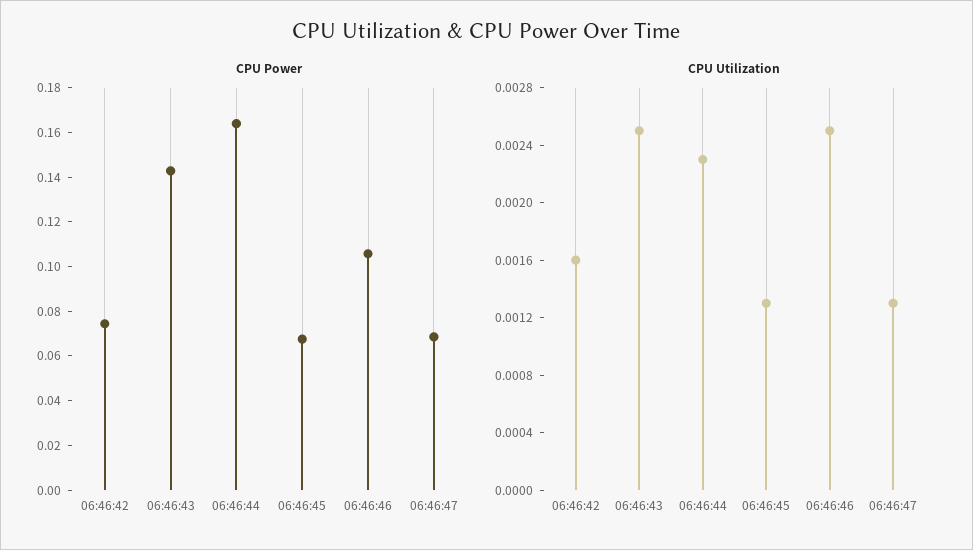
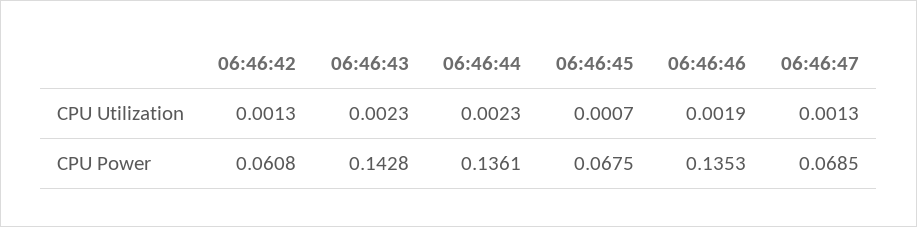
  {
    "CPU Power": {
-     "06:46:42": 0.075,
+     "06:46:42": 0.0608,
      "06:46:43": 0.1428,
-     "06:46:44": 0.165,
+     "06:46:44": 0.1361,
      "06:46:45": 0.0675,
-     "06:46:46": 0.105,
+     "06:46:46": 0.1353,
      "06:46:47": 0.0685
    },
    "CPU Utilization": {
-     "06:46:42": 0.0016,
+     "06:46:42": 0.0013,
-     "06:46:43": 0.0025,
+     "06:46:43": 0.0023,
      "06:46:44": 0.0023,
-     "06:46:45": 0.0013,
+     "06:46:45": 0.0007,
-     "06:46:46": 0.0025,
+     "06:46:46": 0.0019,
      "06:46:47": 0.0013
    }
  }

